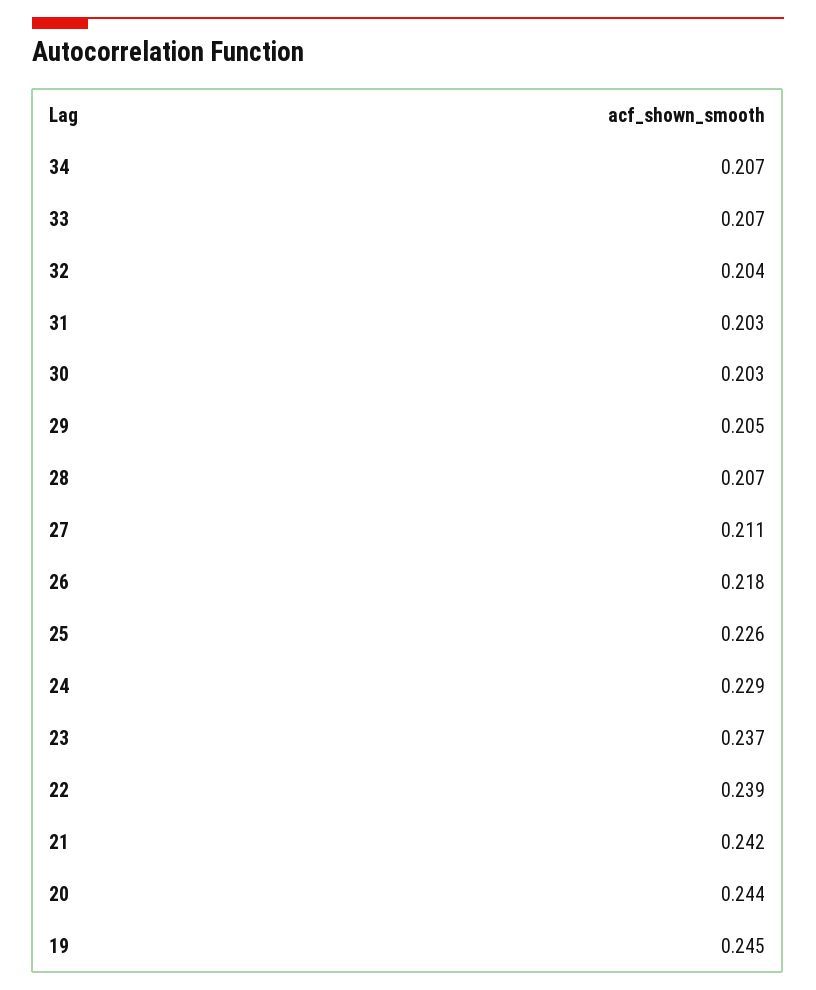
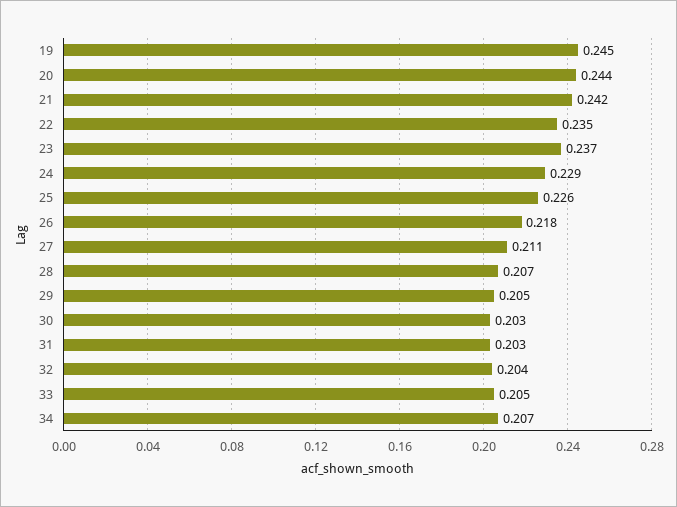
  {
    "34": 0.207,
-   "33": 0.207,
+   "33": 0.205,
    "32": 0.204,
    "31": 0.203,
    "30": 0.203,
    "29": 0.205,
    "28": 0.207,
    "27": 0.211,
    "26": 0.218,
    "25": 0.226,
    "24": 0.229,
    "23": 0.237,
-   "22": 0.239,
+   "22": 0.235,
    "21": 0.242,
    "20": 0.244,
    "19": 0.245
  }

